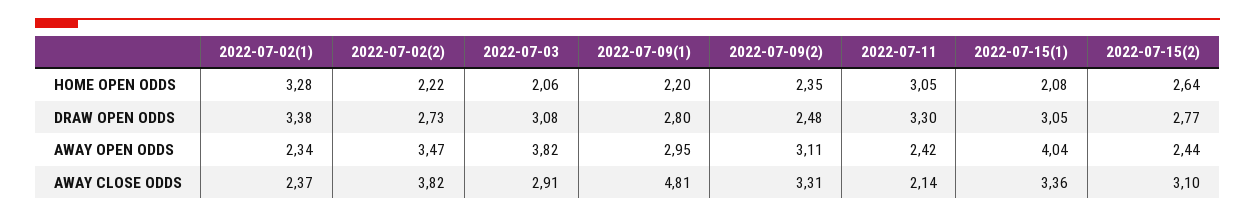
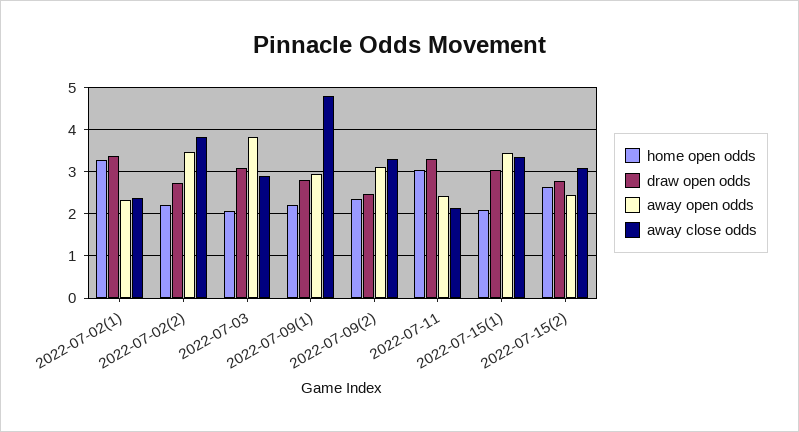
  {
    "HOME OPEN ODDS": {
      "2022-07-02(1)": 3.28,
      "2022-07-02(2)": 2.22,
      "2022-07-03": 2.06,
      "2022-07-09(1)": 2.2,
      "2022-07-09(2)": 2.35,
      "2022-07-11": 3.05,
      "2022-07-15(1)": 2.08,
      "2022-07-15(2)": 2.64
    },
    "DRAW OPEN ODDS": {
      "2022-07-02(1)": 3.38,
      "2022-07-02(2)": 2.73,
      "2022-07-03": 3.08,
      "2022-07-09(1)": 2.8,
      "2022-07-09(2)": 2.48,
      "2022-07-11": 3.3,
      "2022-07-15(1)": 3.05,
      "2022-07-15(2)": 2.77
    },
    "AWAY OPEN ODDS": {
      "2022-07-02(1)": 2.34,
      "2022-07-02(2)": 3.47,
      "2022-07-03": 3.82,
      "2022-07-09(1)": 2.95,
      "2022-07-09(2)": 3.11,
      "2022-07-11": 2.42,
-     "2022-07-15(1)": 4.04,
+     "2022-07-15(1)": 3.4,
      "2022-07-15(2)": 2.44
    },
    "AWAY CLOSE ODDS": {
      "2022-07-02(1)": 2.37,
      "2022-07-02(2)": 3.82,
      "2022-07-03": 2.91,
      "2022-07-09(1)": 4.81,
      "2022-07-09(2)": 3.31,
      "2022-07-11": 2.14,
      "2022-07-15(1)": 3.36,
      "2022-07-15(2)": 3.1
    }
  }

